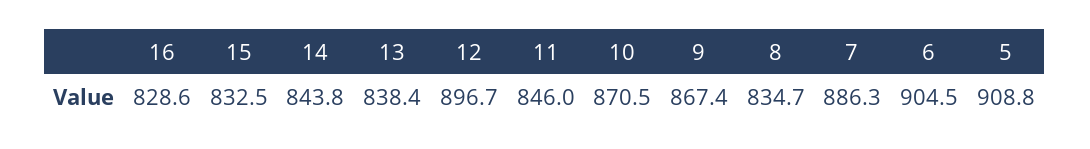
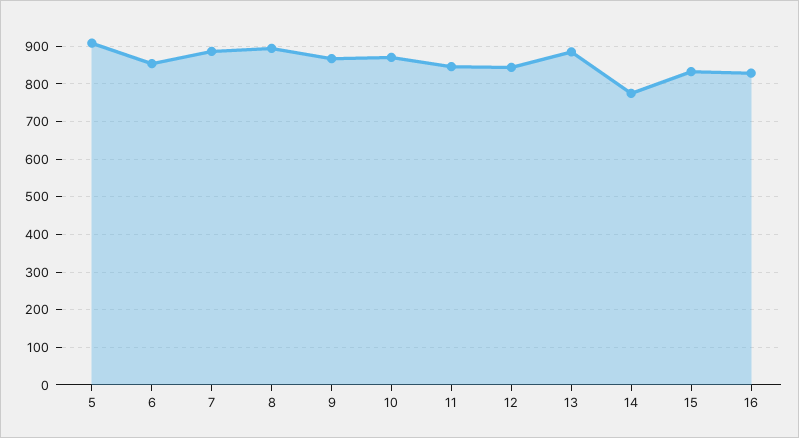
  {
    "16": 828.6,
    "15": 832.5,
-   "14": 843.8,
+   "14": 780,
-   "13": 838.4,
+   "13": 880,
-   "12": 896.7,
+   "12": 840,
    "11": 846,
    "10": 870.5,
    "9": 867.4,
-   "8": 834.7,
+   "8": 900,
    "7": 886.3,
-   "6": 904.5,
+   "6": 860,
    "5": 908.8
  }

